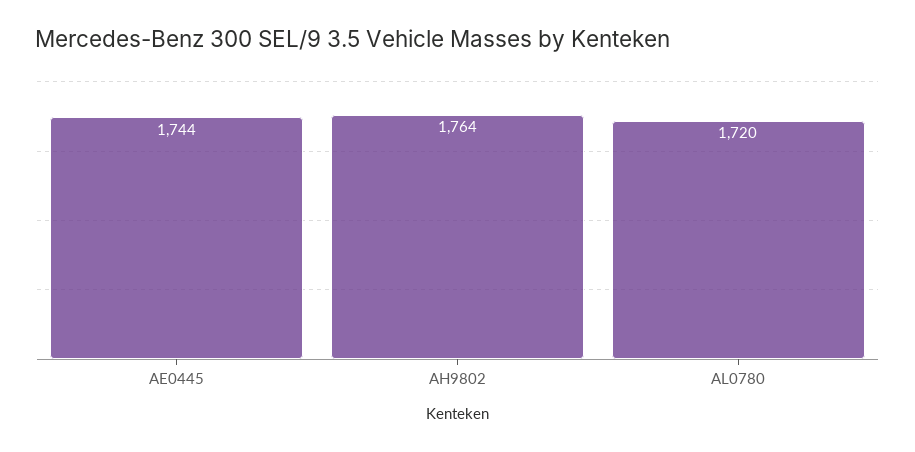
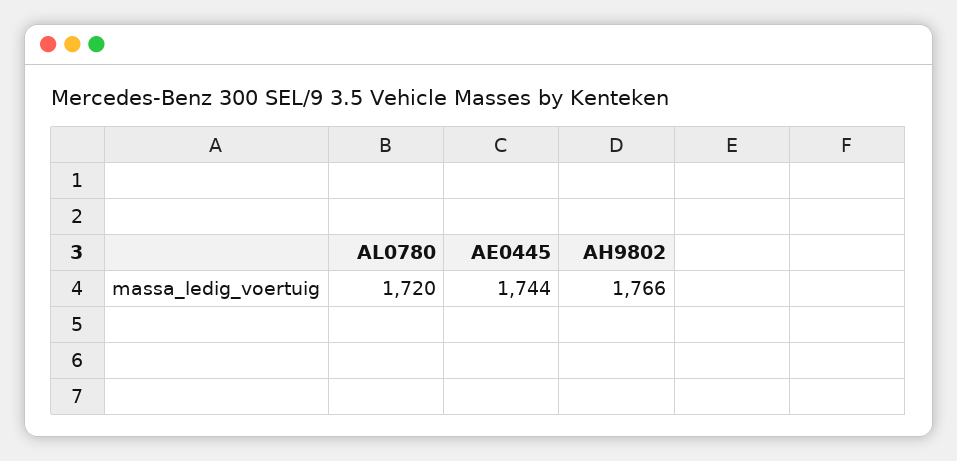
  {
    "AE0445": 1744,
-   "AH9802": 1764,
+   "AH9802": 1766,
    "AL0780": 1720
  }

